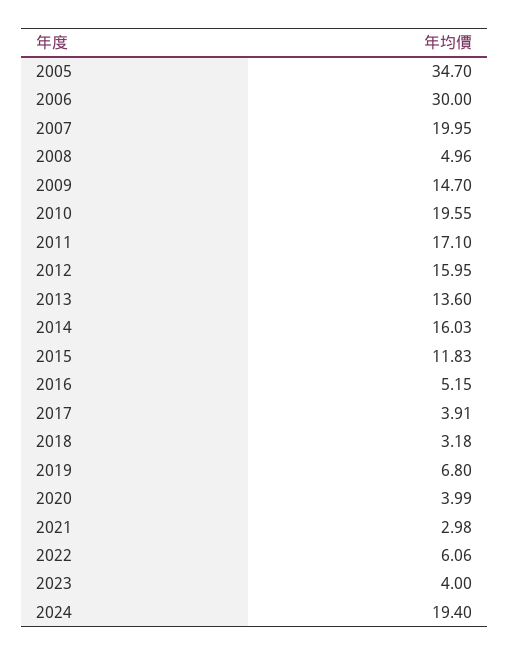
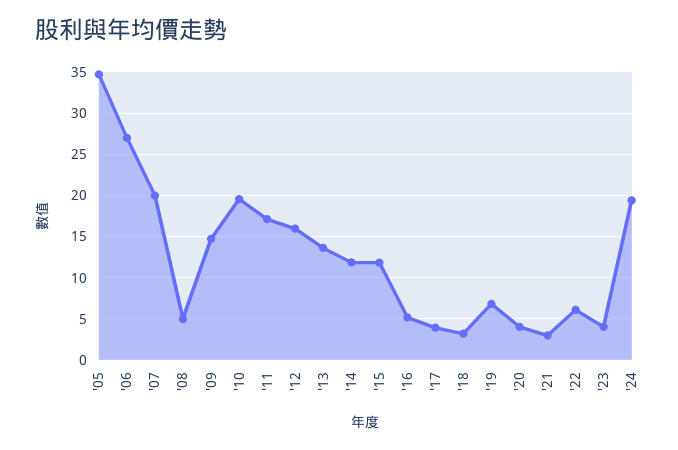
  {
    "2005": 34.7,
-   "2006": 30,
+   "2006": 27,
    "2007": 19.95,
    "2008": 4.96,
    "2009": 14.7,
    "2010": 19.55,
    "2011": 17.1,
    "2012": 15.95,
    "2013": 13.6,
-   "2014": 16.03,
+   "2014": 12,
    "2015": 11.83,
    "2016": 5.15,
    "2017": 3.91,
    "2018": 3.18,
    "2019": 6.8,
    "2020": 3.99,
    "2021": 2.98,
    "2022": 6.06,
    "2023": 4,
    "2024": 19.4
  }

